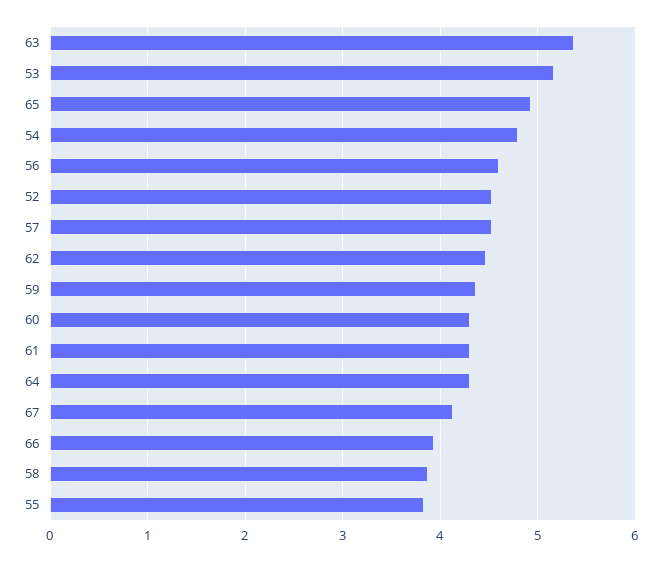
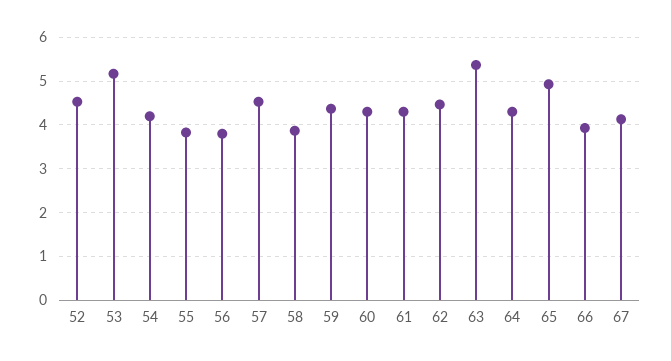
  {
    "63": 5.4,
    "53": 5.2,
    "65": 4.9,
-   "54": 4.8,
+   "54": 4.2,
-   "56": 4.6,
+   "56": 3.8,
    "52": 4.5,
    "57": 4.5,
    "62": 4.5,
    "59": 4.4,
    "60": 4.3,
    "61": 4.3,
    "64": 4.3,
    "67": 4.1,
    "66": 3.9,
    "58": 3.9,
    "55": 3.8
  }

